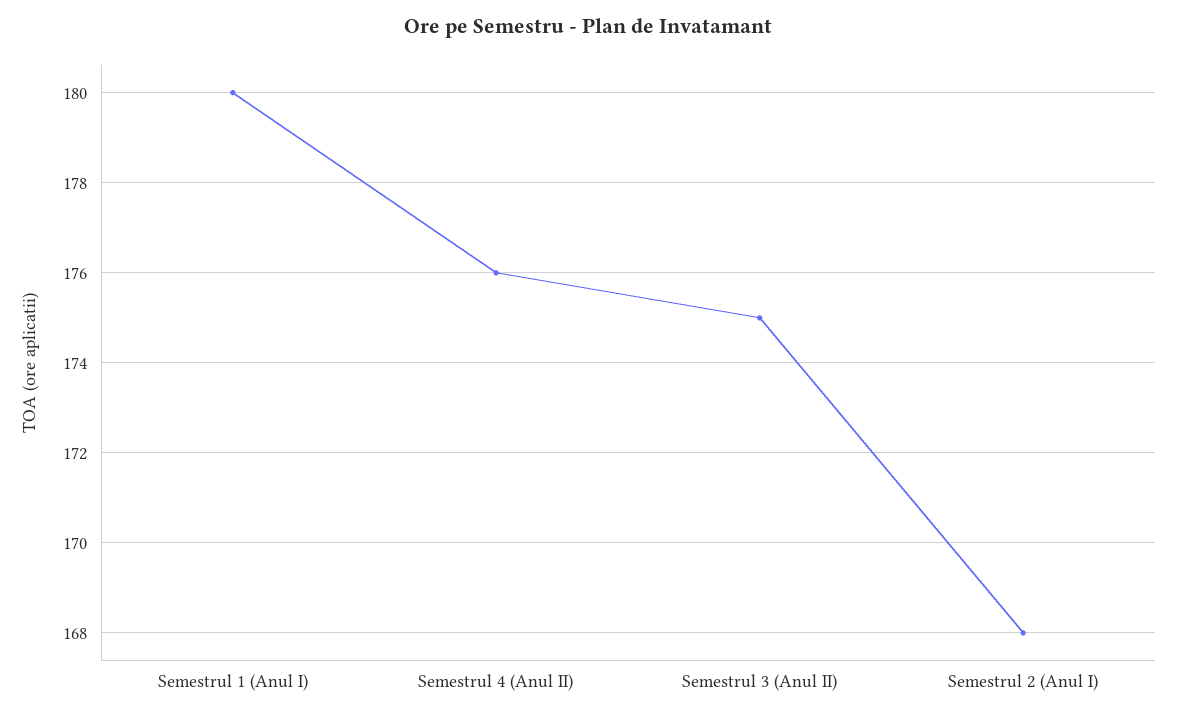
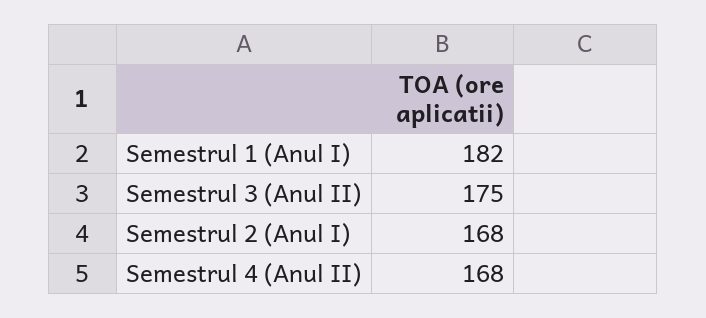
  {
-   "Semestrul 1 (Anul I)": 180,
+   "Semestrul 1 (Anul I)": 182,
-   "Semestrul 4 (Anul II)": 176,
+   "Semestrul 4 (Anul II)": 168,
    "Semestrul 3 (Anul II)": 175,
    "Semestrul 2 (Anul I)": 168
  }

